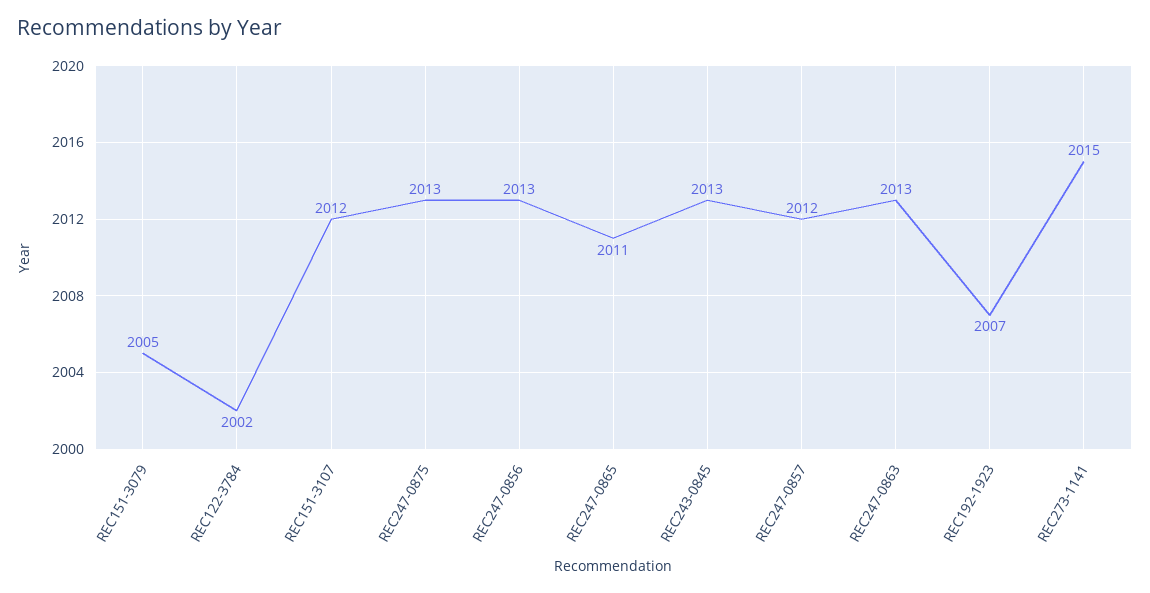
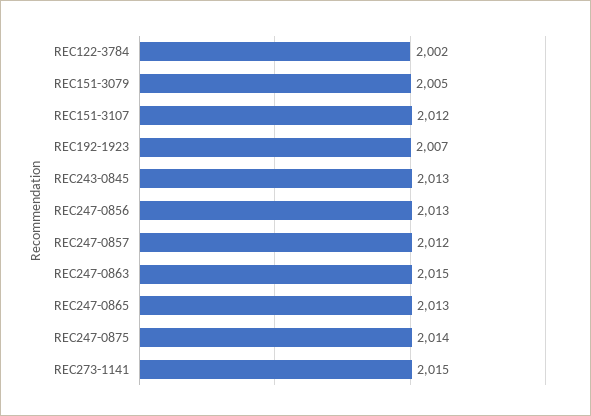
  {
    "REC151-3079": 2005,
    "REC122-3784": 2002,
    "REC151-3107": 2012,
-   "REC247-0875": 2013,
+   "REC247-0875": 2014,
    "REC247-0856": 2013,
-   "REC247-0865": 2011,
+   "REC247-0865": 2013,
    "REC243-0845": 2013,
    "REC247-0857": 2012,
-   "REC247-0863": 2013,
+   "REC247-0863": 2015,
    "REC192-1923": 2007,
    "REC273-1141": 2015
  }

